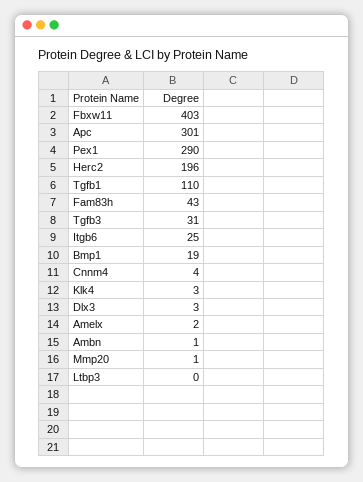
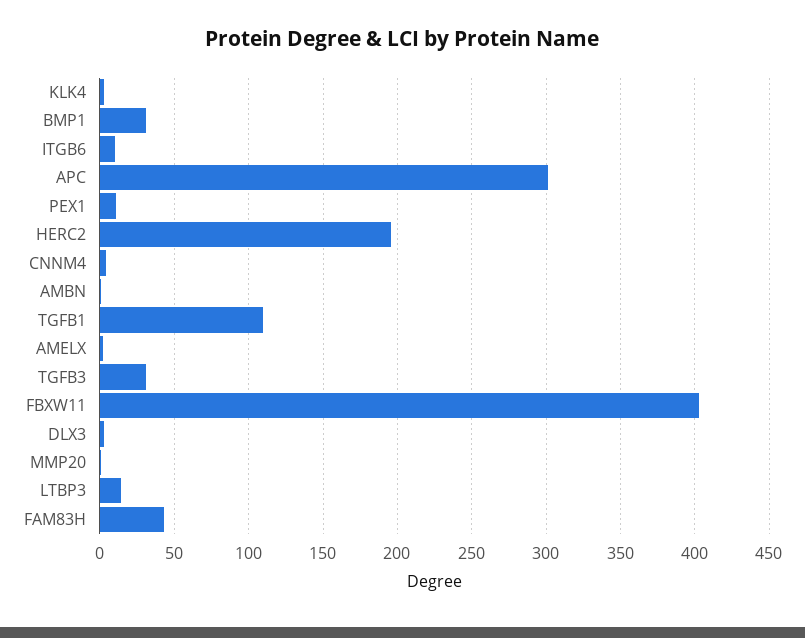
  {
    "Fbxw11": 403,
    "Apc": 301,
-   "Pex1": 290,
+   "Pex1": 10,
    "Herc2": 196,
    "Tgfb1": 110,
    "Fam83h": 43,
    "Tgfb3": 31,
-   "Itgb6": 25,
+   "Itgb6": 10,
-   "Bmp1": 19,
+   "Bmp1": 30,
    "Cnnm4": 4,
    "Klk4": 3,
    "Dlx3": 3,
    "Amelx": 2,
    "Ambn": 1,
    "Mmp20": 1,
-   "Ltbp3": 0
+   "Ltbp3": 15
  }

